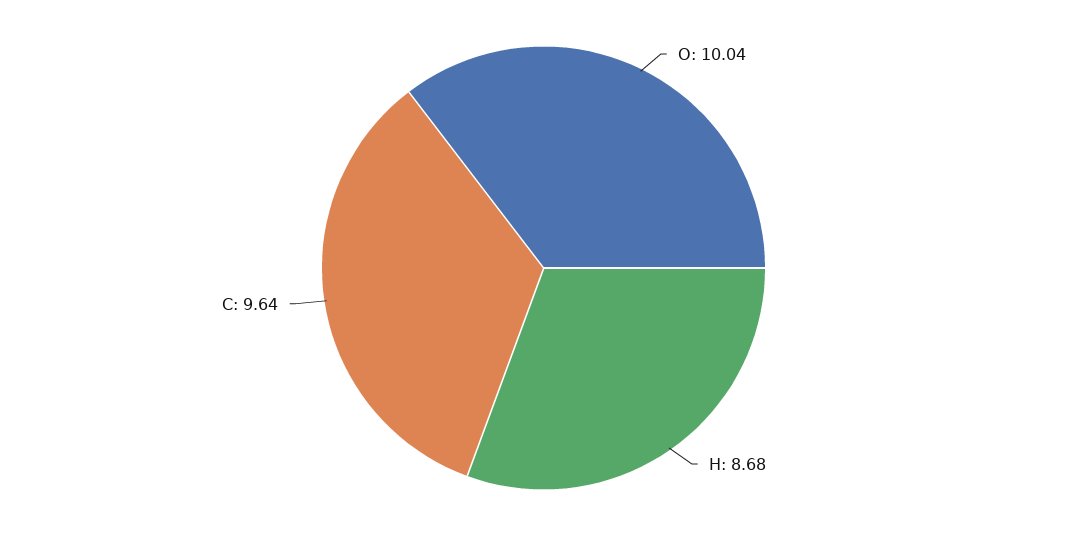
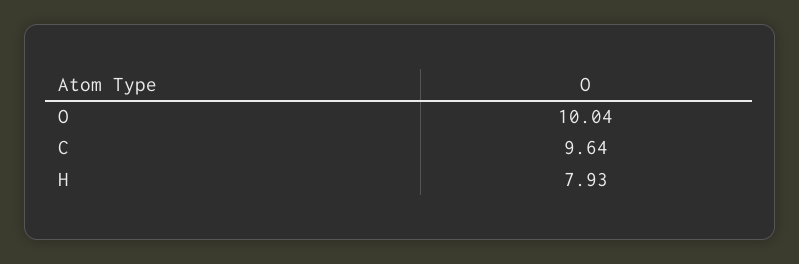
  {
    "O": 10.04,
-   "H": 8.68,
+   "H": 7.93,
    "C": 9.64
  }

